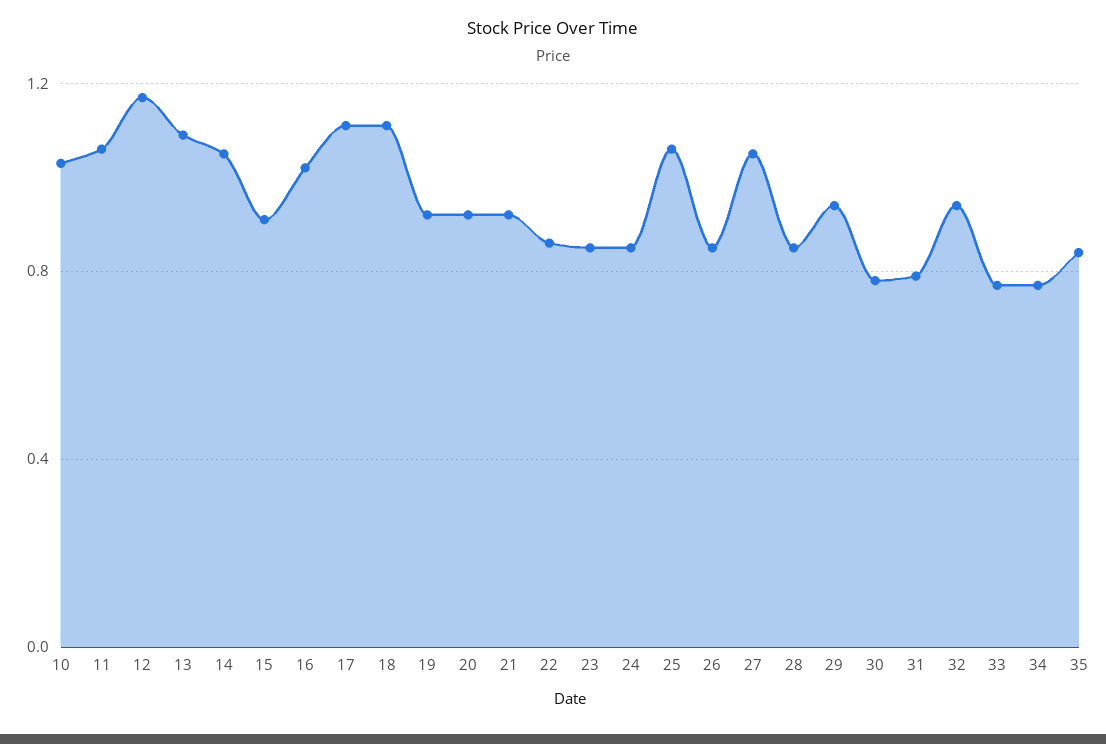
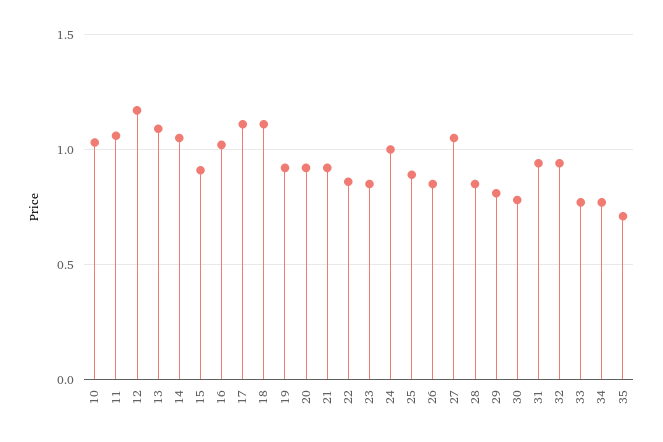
  {
    "10": 1.05,
    "11": 1.05,
    "12": 1.15,
    "13": 1.1,
    "14": 1.05,
    "15": 0.9,
    "16": 1,
    "17": 1.1,
    "18": 1.1,
    "19": 0.9,
    "20": 0.9,
    "21": 0.9,
    "22": 0.85,
    "23": 0.85,
-   "24": 0.85,
+   "24": 1,
-   "25": 1.05,
+   "25": 0.9,
    "26": 0.85,
    "27": 1.05,
    "28": 0.85,
-   "29": 0.95,
+   "29": 0.8,
    "30": 0.8,
-   "31": 0.8,
+   "31": 0.95,
    "32": 0.95,
    "33": 0.75,
    "34": 0.75,
-   "35": 0.85
+   "35": 0.7
  }

